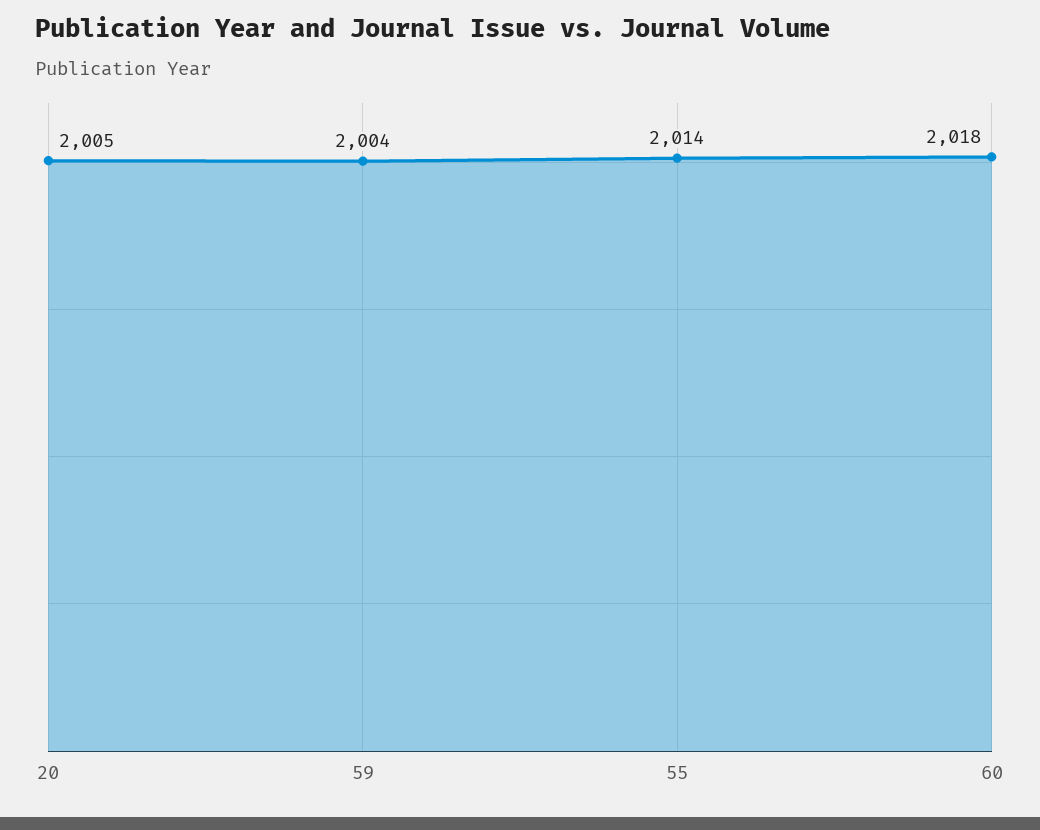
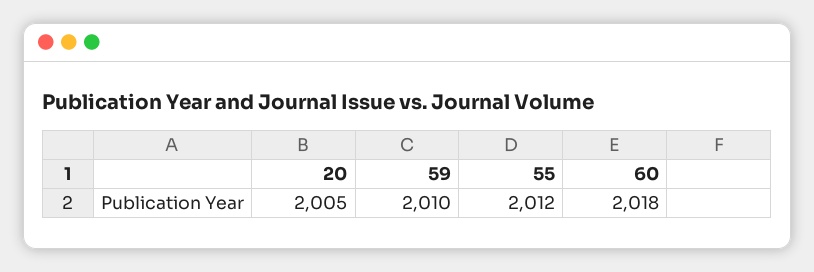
  {
    "20": 2005,
-   "59": 2004,
+   "59": 2010,
-   "55": 2014,
+   "55": 2012,
    "60": 2018
  }

